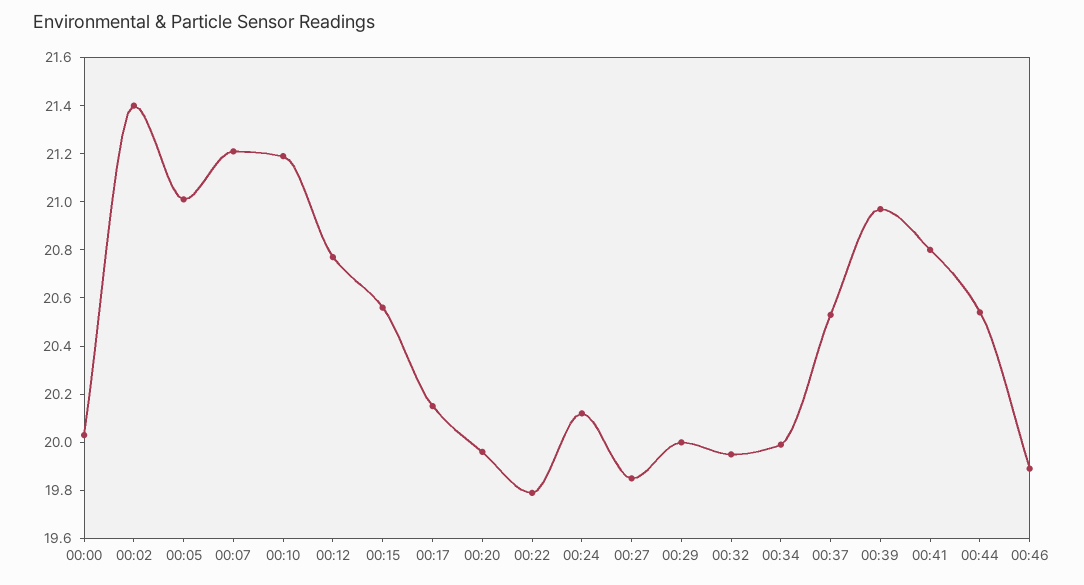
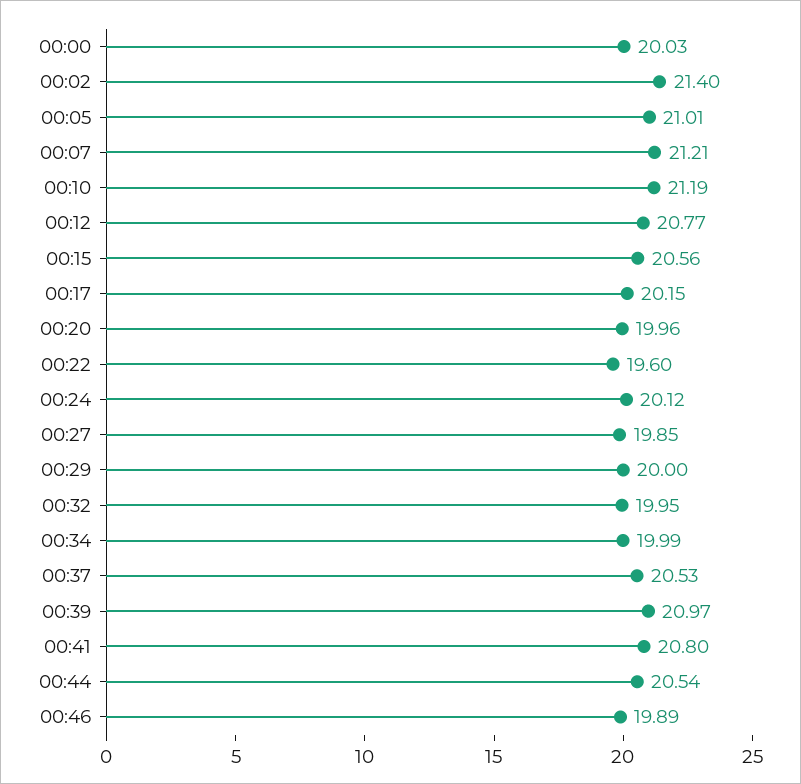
  {
    "00:00": 20.03,
    "00:02": 21.4,
    "00:05": 21.01,
    "00:07": 21.21,
    "00:10": 21.19,
    "00:12": 20.77,
    "00:15": 20.56,
    "00:17": 20.15,
    "00:20": 19.96,
-   "00:22": 19.8,
+   "00:22": 19.6,
    "00:24": 20.12,
    "00:27": 19.85,
    "00:29": 20,
    "00:32": 19.95,
    "00:34": 19.99,
    "00:37": 20.53,
    "00:39": 20.97,
    "00:41": 20.8,
    "00:44": 20.54,
    "00:46": 19.89
  }

